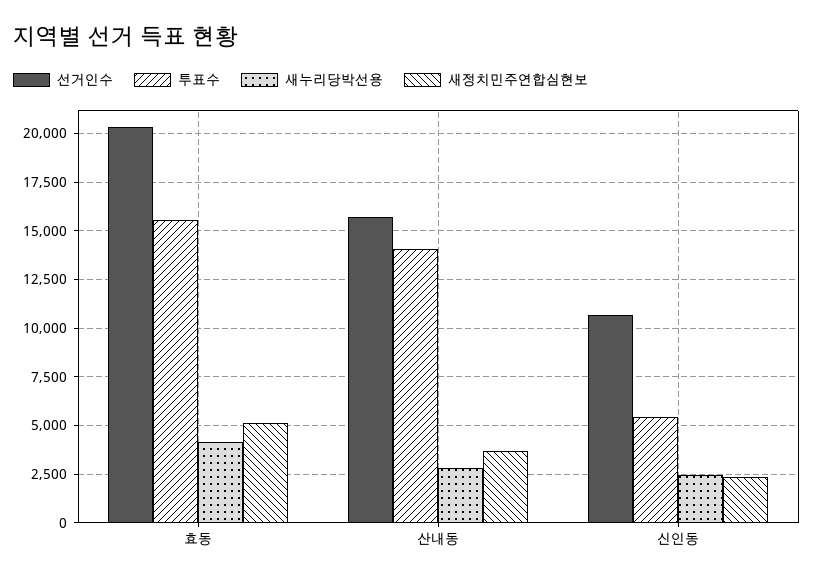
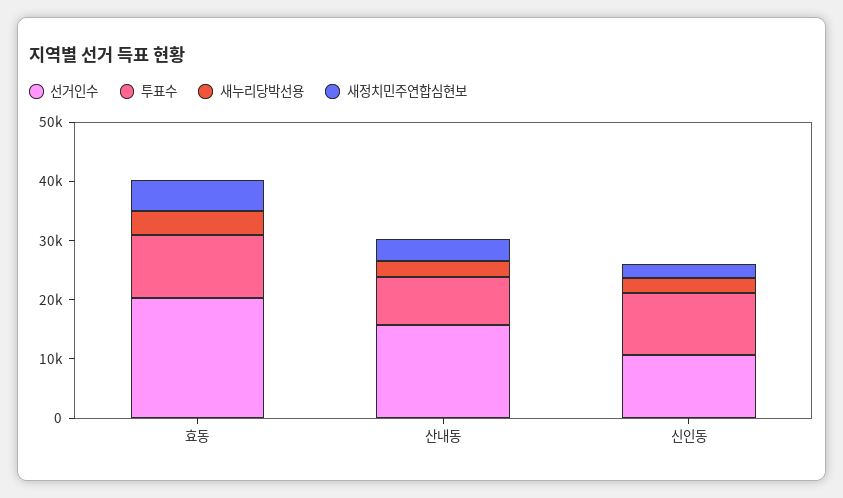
  {
    "선거인수": {
      "효동": 20500,
      "산내동": 15500,
      "신인동": 10500
    },
    "투표수": {
-     "효동": 15500,
+     "효동": 10000,
-     "산내동": 14000,
+     "산내동": 8000,
-     "신인동": 5500
+     "신인동": 10000
    },
    "새누리당박선용": {
      "효동": 4000,
      "산내동": 3000,
      "신인동": 2500
    },
    "새정치민주연합심현보": {
      "효동": 5000,
      "산내동": 3500,
      "신인동": 2500
    }
  }

